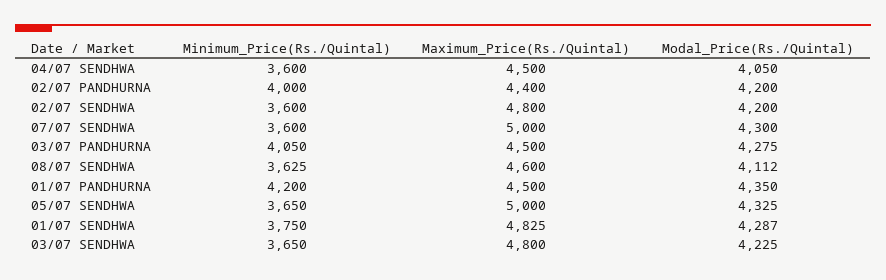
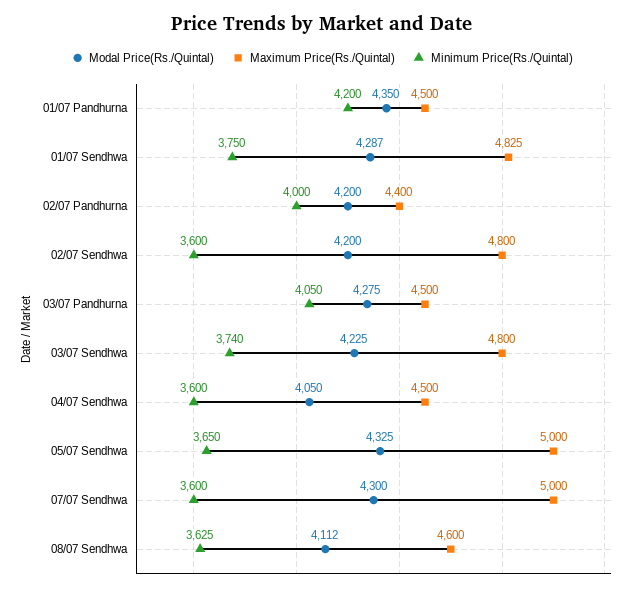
  {
    "Minimum_Price(Rs./Quintal)": {
      "04/07 SENDHWA": 3600,
      "02/07 PANDHURNA": 4000,
      "02/07 SENDHWA": 3600,
      "07/07 SENDHWA": 3600,
      "03/07 PANDHURNA": 4050,
      "08/07 SENDHWA": 3625,
      "01/07 PANDHURNA": 4200,
      "05/07 SENDHWA": 3650,
      "01/07 SENDHWA": 3750,
-     "03/07 SENDHWA": 3650
+     "03/07 SENDHWA": 3740
    },
    "Maximum_Price(Rs./Quintal)": {
      "04/07 SENDHWA": 4500,
      "02/07 PANDHURNA": 4400,
      "02/07 SENDHWA": 4800,
      "07/07 SENDHWA": 5000,
      "03/07 PANDHURNA": 4500,
      "08/07 SENDHWA": 4600,
      "01/07 PANDHURNA": 4500,
      "05/07 SENDHWA": 5000,
      "01/07 SENDHWA": 4825,
      "03/07 SENDHWA": 4800
    },
    "Modal_Price(Rs./Quintal)": {
      "04/07 SENDHWA": 4050,
      "02/07 PANDHURNA": 4200,
      "02/07 SENDHWA": 4200,
      "07/07 SENDHWA": 4300,
      "03/07 PANDHURNA": 4275,
      "08/07 SENDHWA": 4112,
      "01/07 PANDHURNA": 4350,
      "05/07 SENDHWA": 4325,
      "01/07 SENDHWA": 4287,
      "03/07 SENDHWA": 4225
    }
  }

